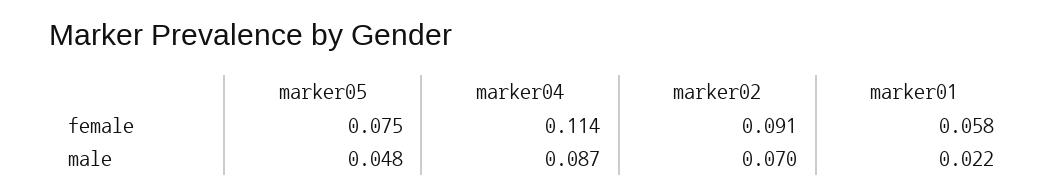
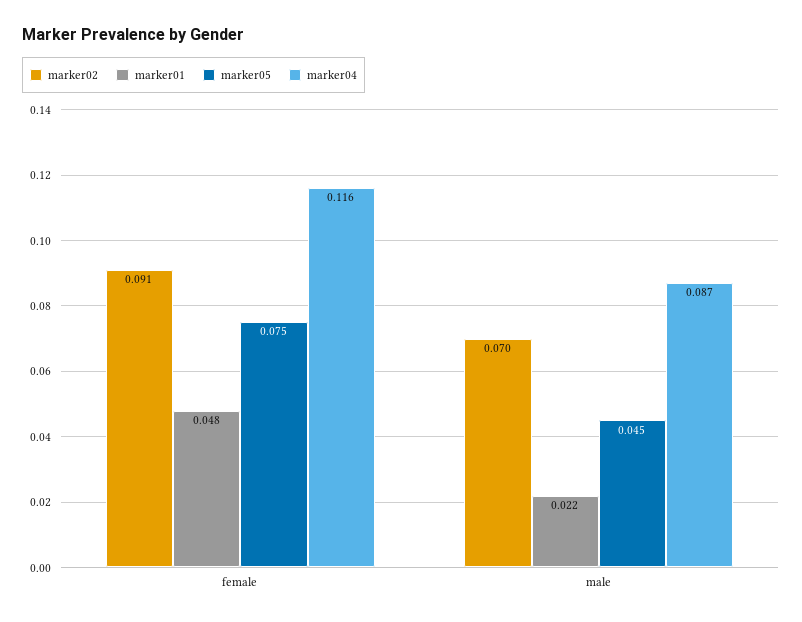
  {
    "marker05": {
      "female": 0.075,
-     "male": 0.048
+     "male": 0.045
    },
    "marker04": {
-     "female": 0.114,
+     "female": 0.116,
      "male": 0.087
    },
    "marker02": {
      "female": 0.091,
      "male": 0.07
    },
    "marker01": {
-     "female": 0.058,
+     "female": 0.048,
      "male": 0.022
    }
  }

